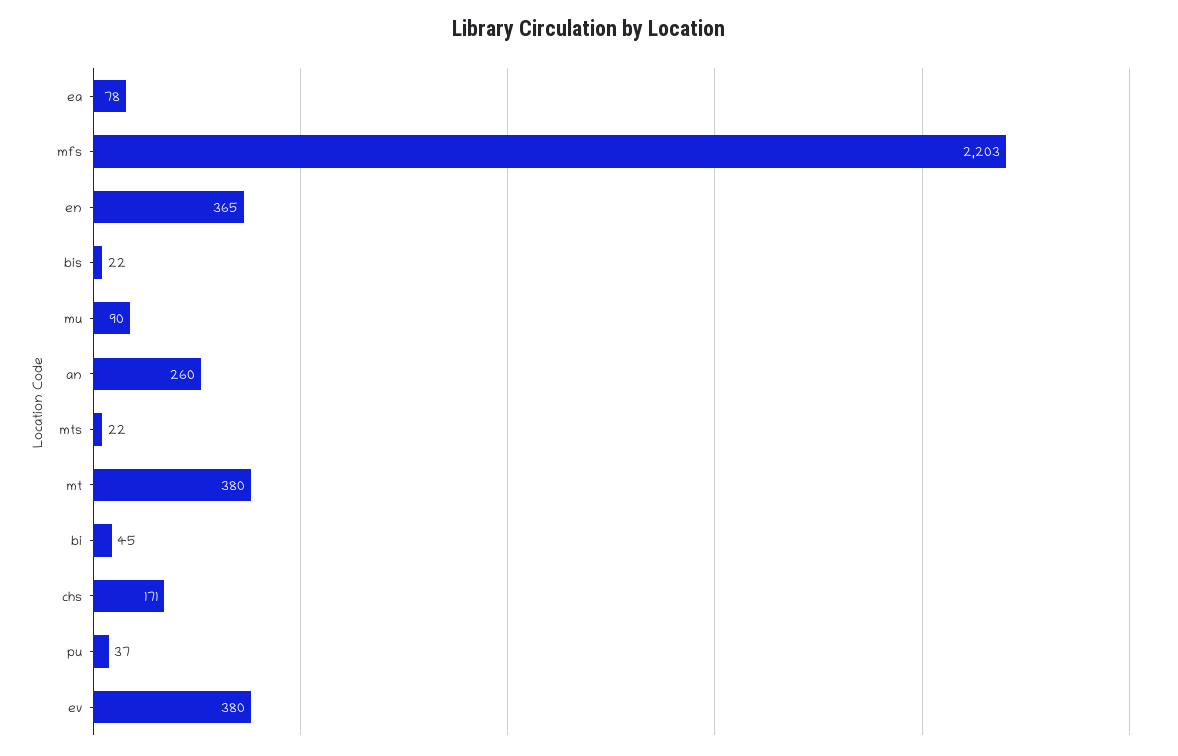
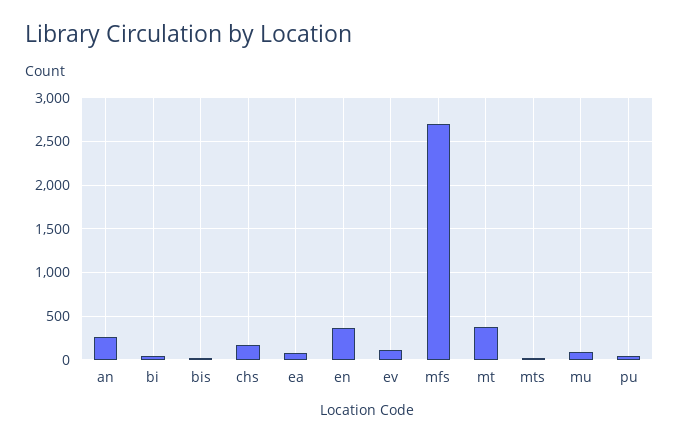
  {
    "ea": 78,
-   "mfs": 2203,
+   "mfs": 2700,
    "en": 365,
    "bis": 22,
    "mu": 90,
    "an": 260,
    "mts": 22,
    "mt": 380,
    "bi": 45,
    "chs": 171,
    "pu": 37,
-   "ev": 380
+   "ev": 100
  }

